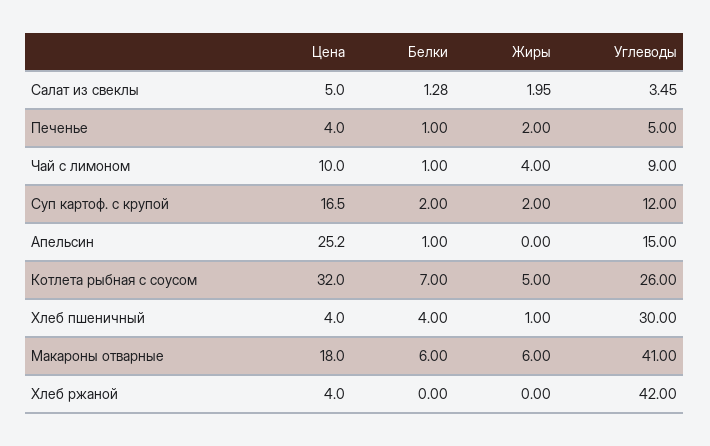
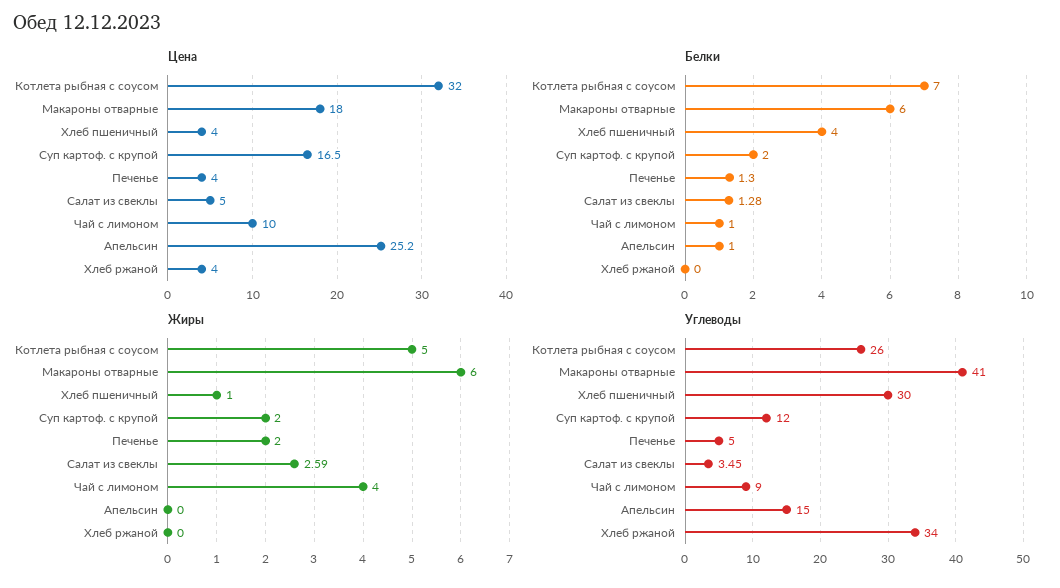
  {
    "Цена": {
      "Салат из свеклы": 5,
      "Печенье": 4,
      "Чай с лимоном": 10,
      "Суп картоф. с крупой": 16.5,
      "Апельсин": 25.2,
      "Котлета рыбная с соусом": 32,
      "Хлеб пшеничный": 4,
      "Макароны отварные": 18,
      "Хлеб ржаной": 4
    },
    "Белки": {
      "Салат из свеклы": 1.28,
-     "Печенье": 1,
+     "Печенье": 1.3,
      "Чай с лимоном": 1,
      "Суп картоф. с крупой": 2,
      "Апельсин": 1,
      "Котлета рыбная с соусом": 7,
      "Хлеб пшеничный": 4,
      "Макароны отварные": 6,
      "Хлеб ржаной": 0
    },
    "Жиры": {
-     "Салат из свеклы": 1.95,
+     "Салат из свеклы": 2.59,
      "Печенье": 2,
      "Чай с лимоном": 4,
      "Суп картоф. с крупой": 2,
      "Апельсин": 0,
      "Котлета рыбная с соусом": 5,
      "Хлеб пшеничный": 1,
      "Макароны отварные": 6,
      "Хлеб ржаной": 0
    },
    "Углеводы": {
      "Салат из свеклы": 3.45,
      "Печенье": 5,
      "Чай с лимоном": 9,
      "Суп картоф. с крупой": 12,
      "Апельсин": 15,
      "Котлета рыбная с соусом": 26,
      "Хлеб пшеничный": 30,
      "Макароны отварные": 41,
-     "Хлеб ржаной": 42
+     "Хлеб ржаной": 34
    }
  }

